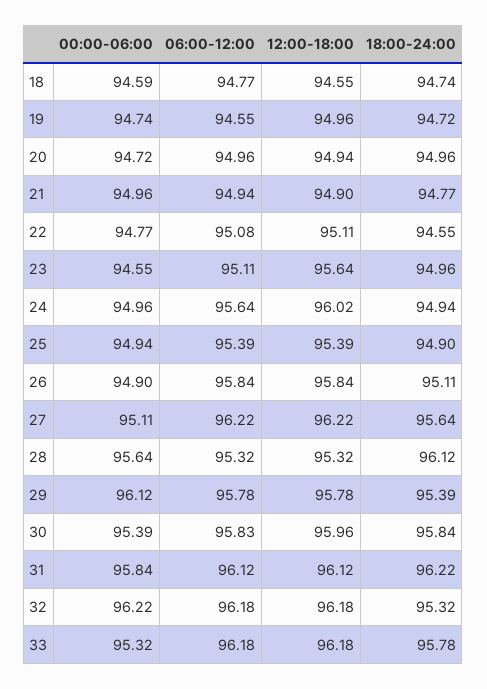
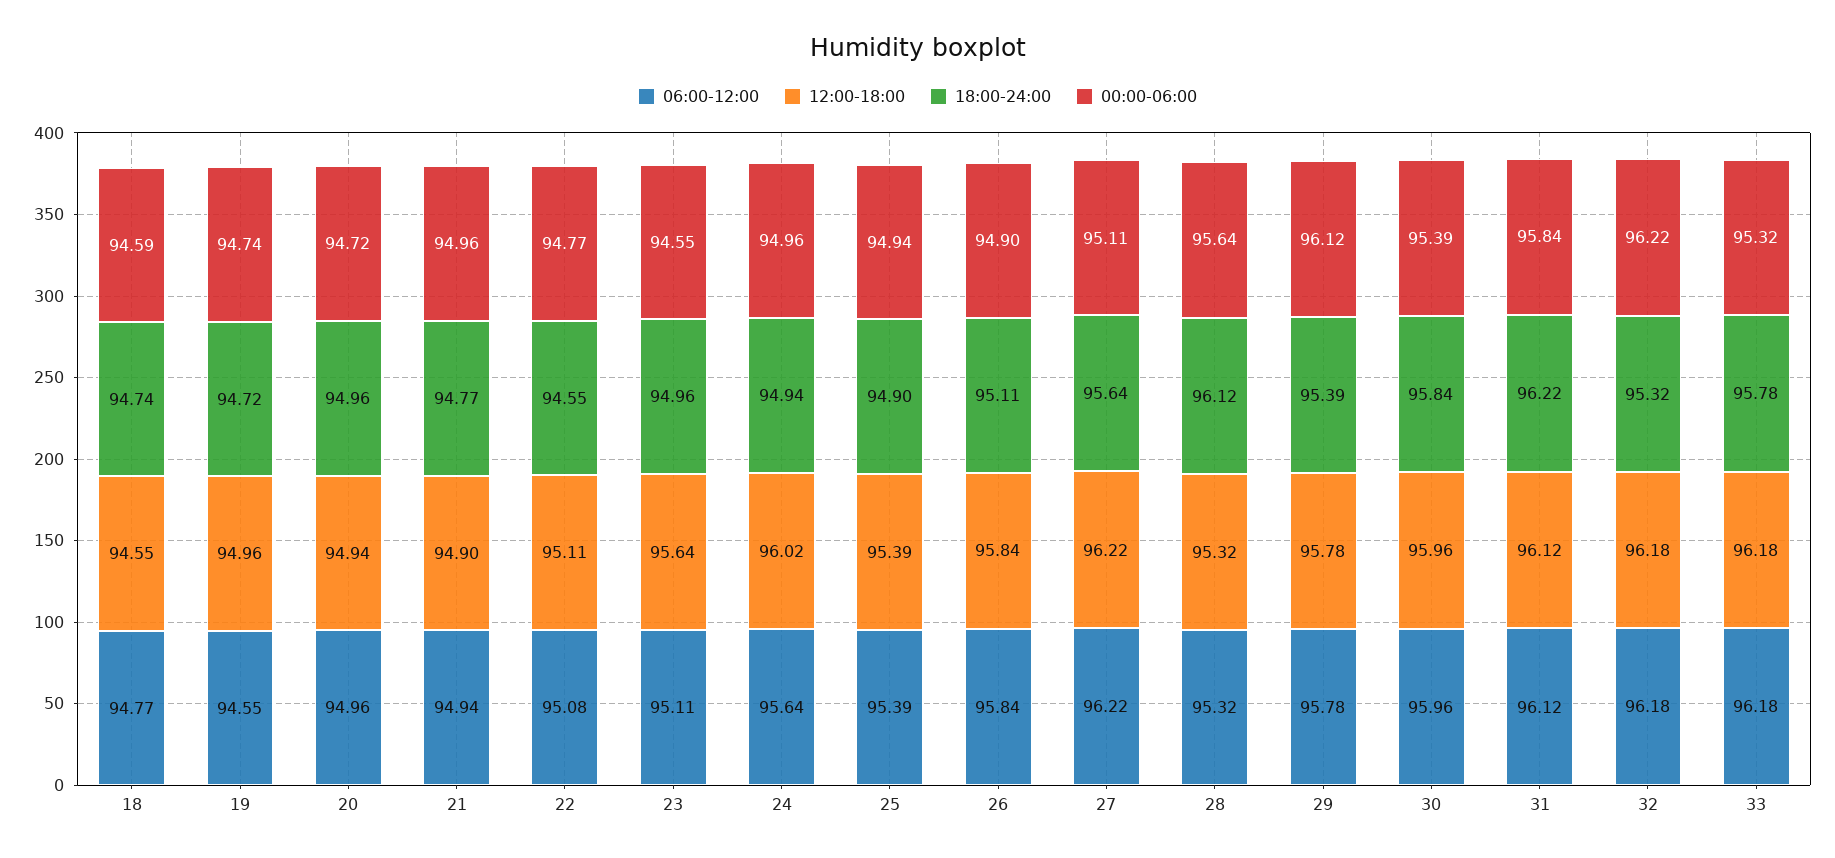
  {
    "00:00-06:00": {
      "18": 94.59,
      "19": 94.74,
      "20": 94.72,
      "21": 94.96,
      "22": 94.77,
      "23": 94.55,
      "24": 94.96,
      "25": 94.94,
      "26": 94.9,
      "27": 95.11,
      "28": 95.64,
      "29": 96.12,
      "30": 95.39,
      "31": 95.84,
      "32": 96.22,
      "33": 95.32
    },
    "06:00-12:00": {
      "18": 94.77,
      "19": 94.55,
      "20": 94.96,
      "21": 94.94,
      "22": 95.08,
      "23": 95.11,
      "24": 95.64,
      "25": 95.39,
      "26": 95.84,
      "27": 96.22,
      "28": 95.32,
      "29": 95.78,
-     "30": 95.83,
+     "30": 95.96,
      "31": 96.12,
      "32": 96.18,
      "33": 96.18
    },
    "12:00-18:00": {
      "18": 94.55,
      "19": 94.96,
      "20": 94.94,
      "21": 94.9,
      "22": 95.11,
      "23": 95.64,
      "24": 96.02,
      "25": 95.39,
      "26": 95.84,
      "27": 96.22,
      "28": 95.32,
      "29": 95.78,
      "30": 95.96,
      "31": 96.12,
      "32": 96.18,
      "33": 96.18
    },
    "18:00-24:00": {
      "18": 94.74,
      "19": 94.72,
      "20": 94.96,
      "21": 94.77,
      "22": 94.55,
      "23": 94.96,
      "24": 94.94,
      "25": 94.9,
      "26": 95.11,
      "27": 95.64,
      "28": 96.12,
      "29": 95.39,
      "30": 95.84,
      "31": 96.22,
      "32": 95.32,
      "33": 95.78
    }
  }

